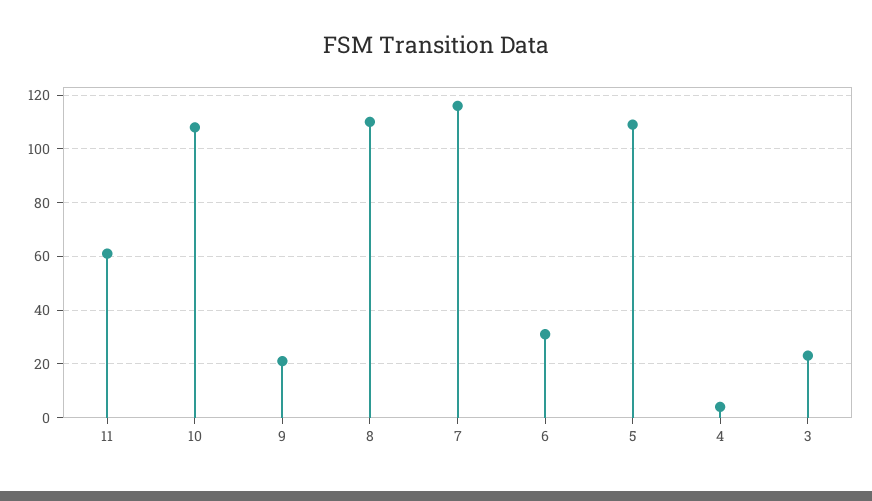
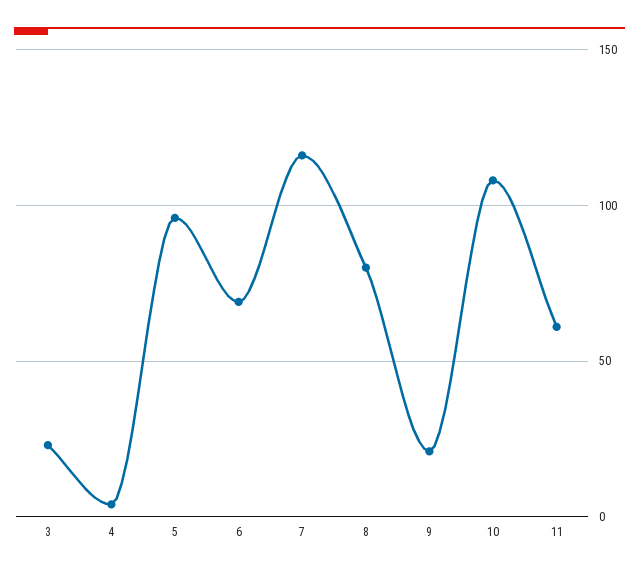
  {
    "11": 60,
    "10": 110,
    "9": 20,
-   "8": 110,
+   "8": 80,
    "7": 115,
-   "6": 30,
+   "6": 70,
-   "5": 110,
+   "5": 95,
    "4": 5,
    "3": 25
  }

